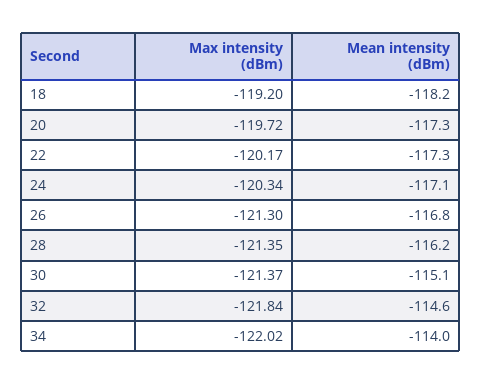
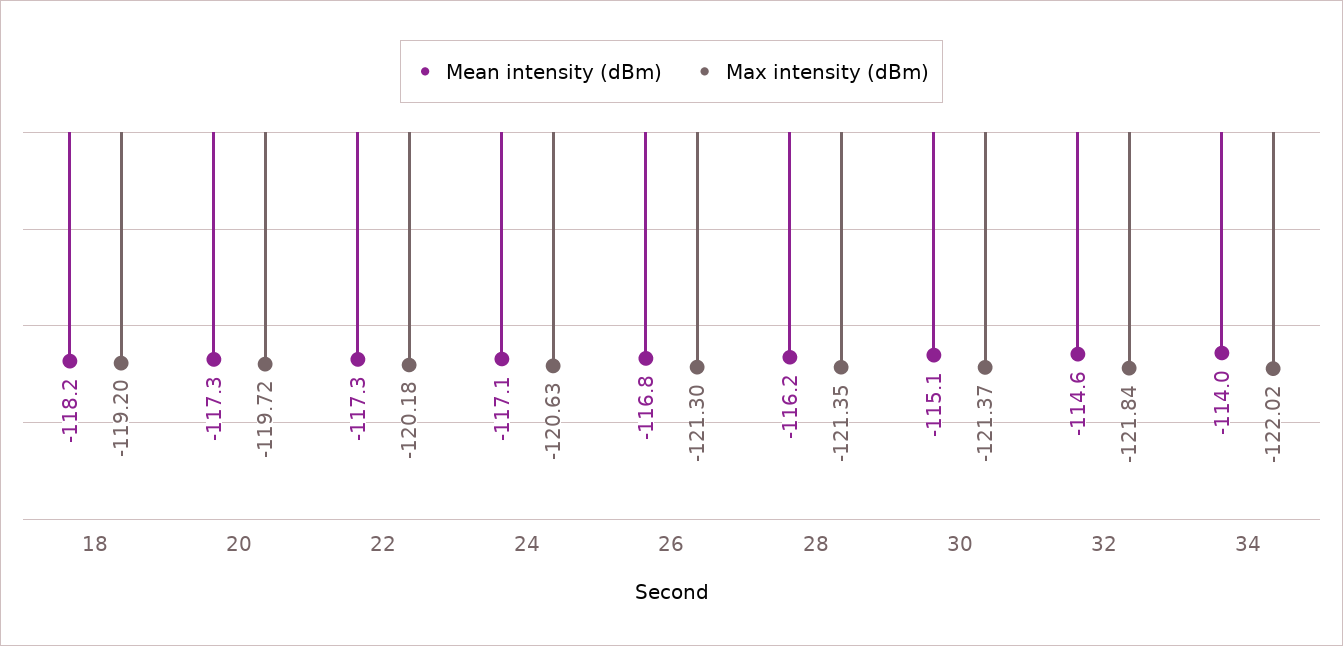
  {
    "Max intensity (dBm)": {
      "18": -119.2,
      "20": -119.72,
-     "22": -120.17,
+     "22": -120.18,
-     "24": -120.34,
+     "24": -120.63,
      "26": -121.3,
      "28": -121.35,
      "30": -121.37,
      "32": -121.84,
      "34": -122.02
    },
    "Mean intensity (dBm)": {
      "18": -118.2,
      "20": -117.3,
      "22": -117.3,
      "24": -117.1,
      "26": -116.8,
      "28": -116.2,
      "30": -115.1,
      "32": -114.6,
      "34": -114
    }
  }

